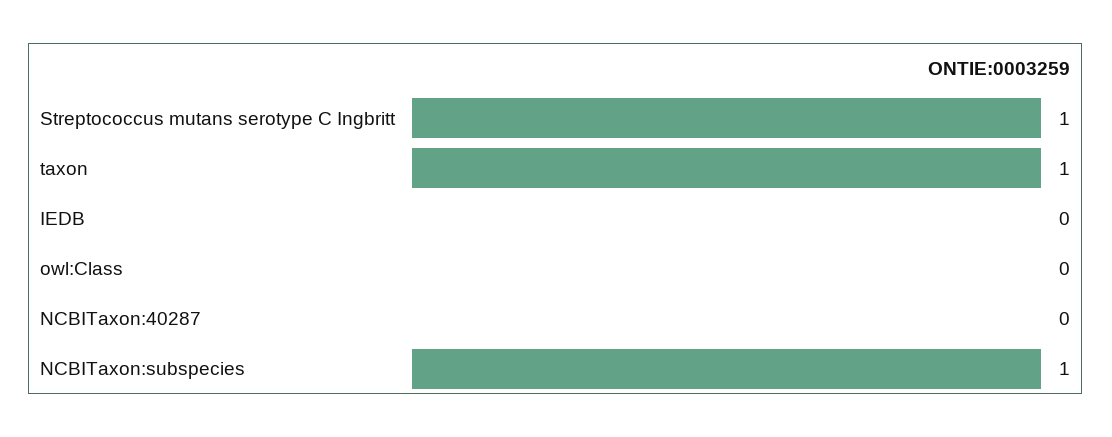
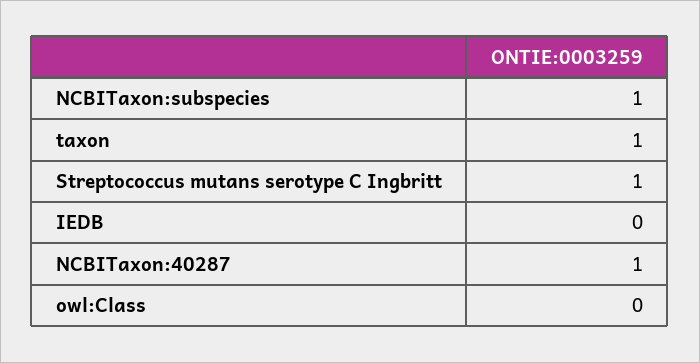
  {
    "Streptococcus mutans serotype C Ingbritt": 1,
    "taxon": 1,
    "IEDB": 0,
    "owl:Class": 0,
-   "NCBITaxon:40287": 0,
+   "NCBITaxon:40287": 1,
    "NCBITaxon:subspecies": 1
  }

